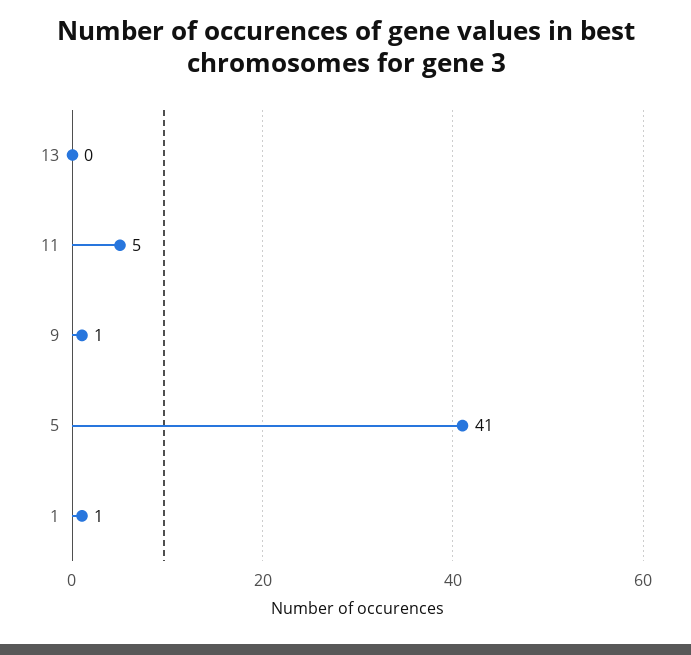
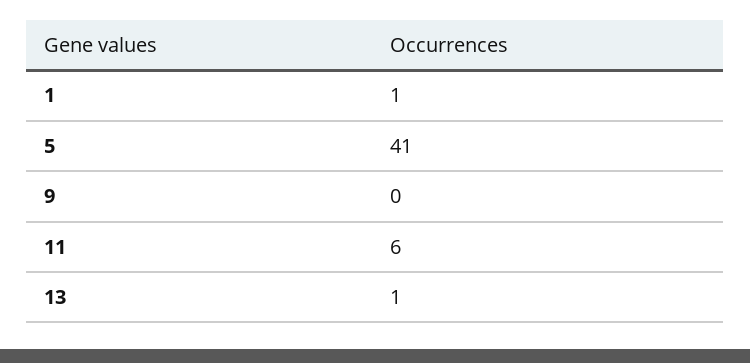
  {
-   "13": 0,
+   "13": 1,
-   "11": 5,
+   "11": 6,
-   "9": 1,
+   "9": 0,
    "5": 41,
    "1": 1
  }

